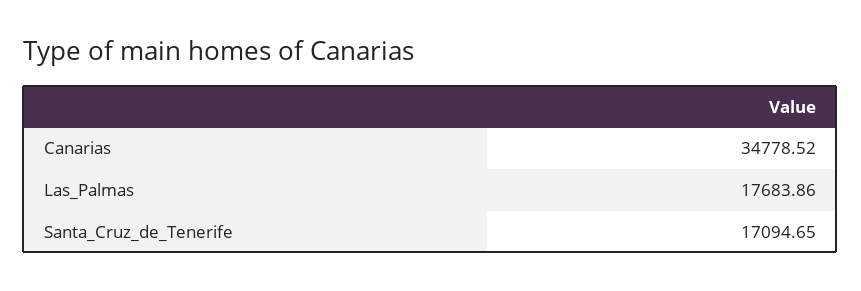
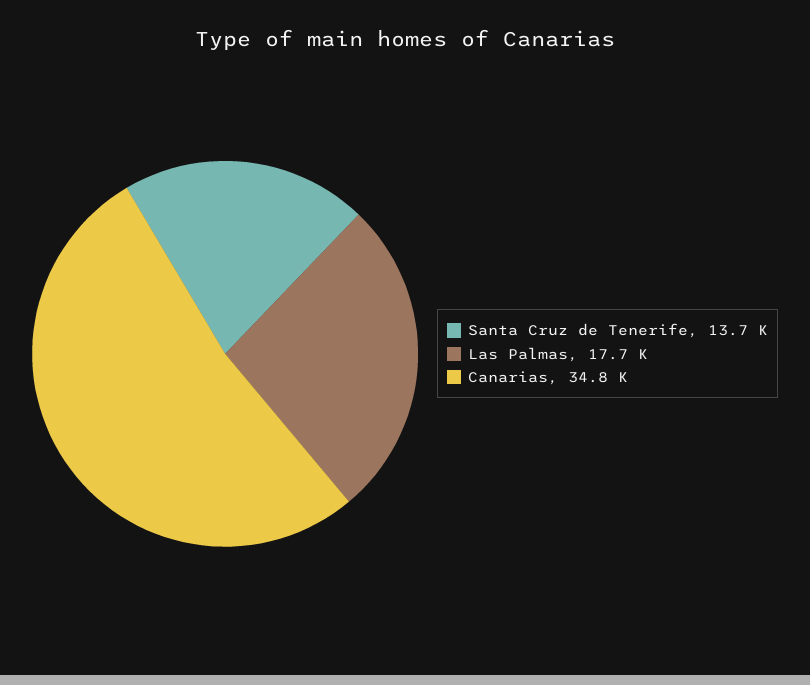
  {
    "Canarias": 34778.52,
    "Las_Palmas": 17683.86,
-   "Santa_Cruz_de_Tenerife": 17094.65
+   "Santa_Cruz_de_Tenerife": 13700
  }

